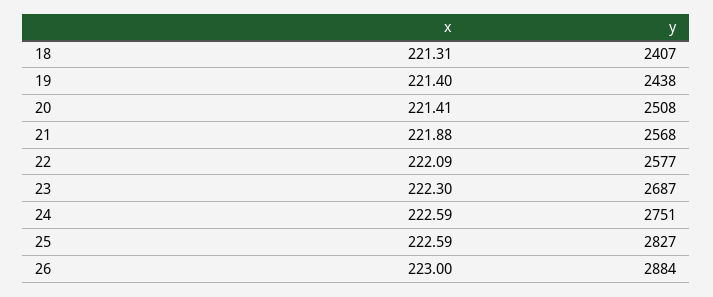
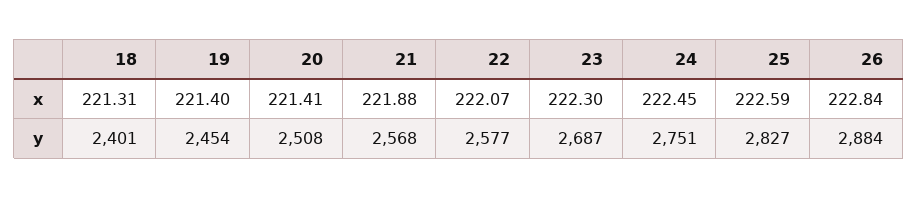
  {
    "x": {
      "18": 221.31,
      "19": 221.4,
      "20": 221.41,
      "21": 221.88,
-     "22": 222.09,
+     "22": 222.07,
      "23": 222.3,
-     "24": 222.59,
+     "24": 222.45,
      "25": 222.59,
-     "26": 223
+     "26": 222.84
    },
    "y": {
-     "18": 2407,
+     "18": 2401,
-     "19": 2438,
+     "19": 2454,
      "20": 2508,
      "21": 2568,
      "22": 2577,
      "23": 2687,
      "24": 2751,
      "25": 2827,
      "26": 2884
    }
  }

